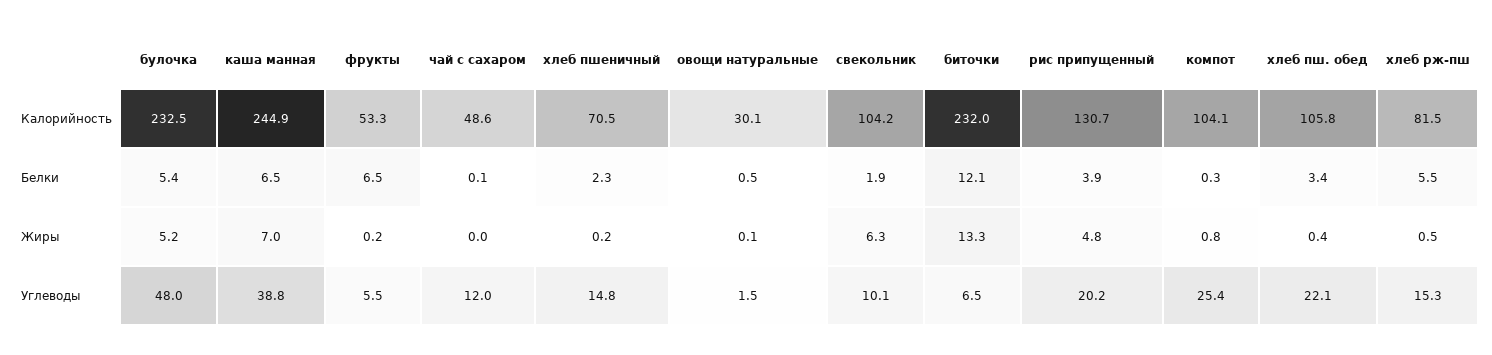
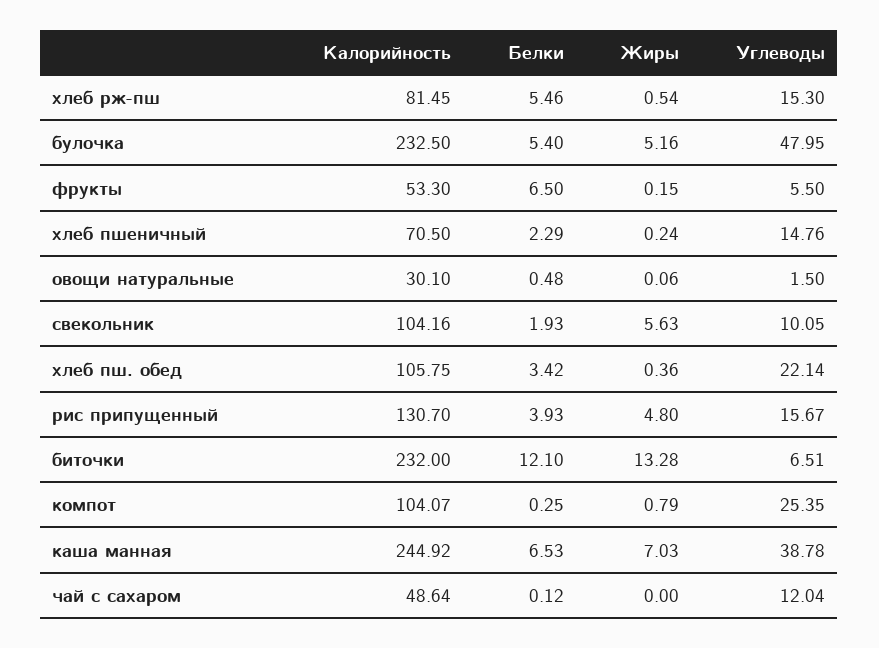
  {
    "булочка": {
      "Калорийность": 232.5,
      "Белки": 5.4,
      "Жиры": 5.16,
      "Углеводы": 47.95
    },
    "каша манная": {
      "Калорийность": 244.92,
      "Белки": 6.53,
      "Жиры": 7.03,
      "Углеводы": 38.78
    },
    "фрукты": {
      "Калорийность": 53.3,
      "Белки": 6.5,
      "Жиры": 0.15,
      "Углеводы": 5.5
    },
    "чай с сахаром": {
      "Калорийность": 48.64,
      "Белки": 0.12,
      "Жиры": 0,
      "Углеводы": 12.04
    },
    "хлеб пшеничный": {
      "Калорийность": 70.5,
      "Белки": 2.29,
      "Жиры": 0.24,
      "Углеводы": 14.76
    },
    "овощи натуральные": {
      "Калорийность": 30.1,
      "Белки": 0.48,
      "Жиры": 0.06,
      "Углеводы": 1.5
    },
    "свекольник": {
      "Калорийность": 104.16,
      "Белки": 1.93,
-     "Жиры": 6.3,
+     "Жиры": 5.63,
      "Углеводы": 10.05
    },
    "биточки": {
      "Калорийность": 232,
      "Белки": 12.1,
      "Жиры": 13.28,
      "Углеводы": 6.51
    },
    "рис припущенный": {
      "Калорийность": 130.7,
      "Белки": 3.93,
      "Жиры": 4.8,
-     "Углеводы": 20.2
+     "Углеводы": 15.67
    },
    "компот": {
      "Калорийность": 104.07,
      "Белки": 0.25,
      "Жиры": 0.79,
      "Углеводы": 25.35
    },
    "хлеб пш. обед": {
      "Калорийность": 105.75,
      "Белки": 3.42,
      "Жиры": 0.36,
      "Углеводы": 22.14
    },
    "хлеб рж-пш": {
      "Калорийность": 81.45,
      "Белки": 5.46,
      "Жиры": 0.54,
      "Углеводы": 15.3
    }
  }

